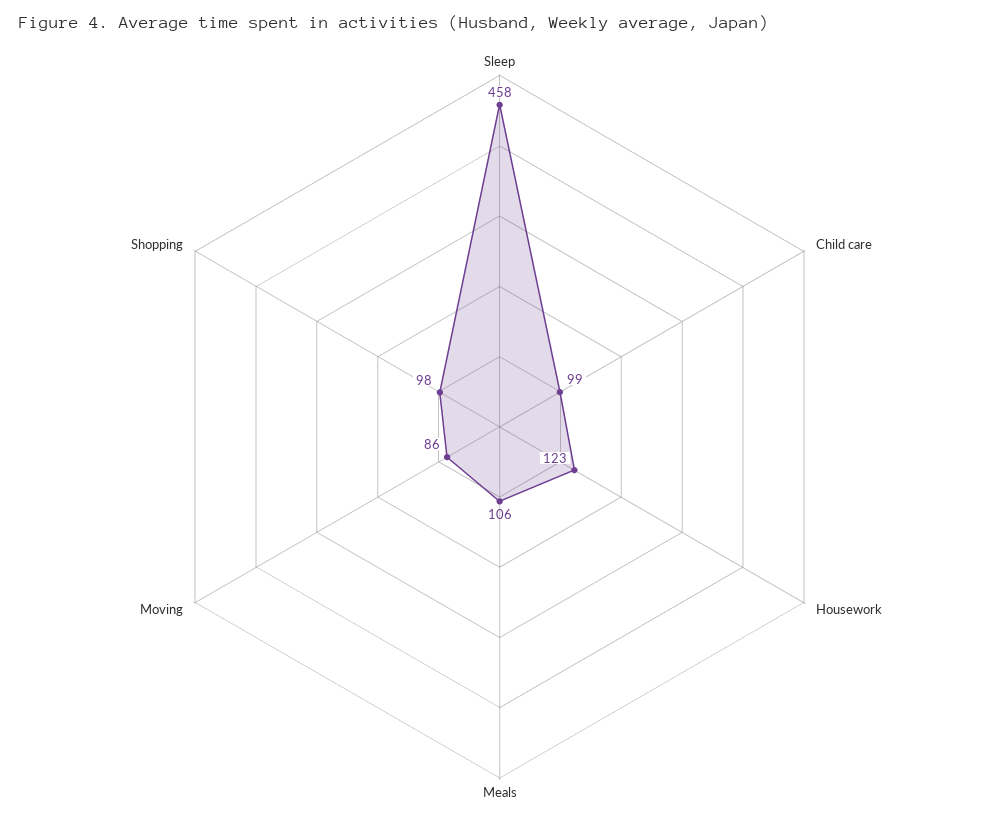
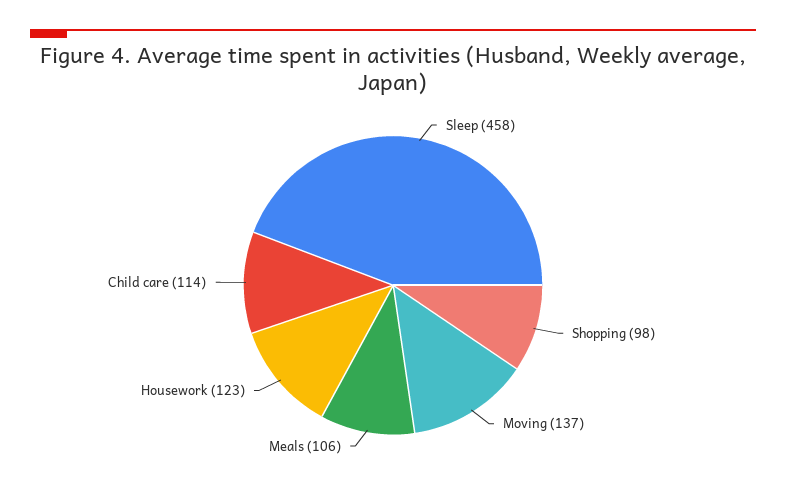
  {
    "Sleep": 458,
-   "Child care": 99,
+   "Child care": 114,
    "Housework": 123,
    "Meals": 106,
-   "Moving": 86,
+   "Moving": 137,
    "Shopping": 98
  }

